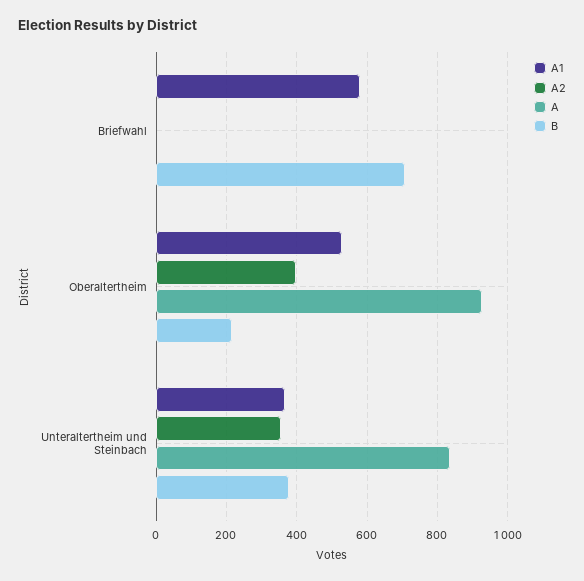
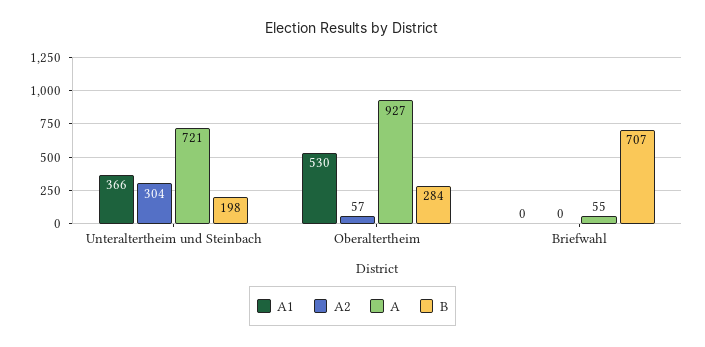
  {
    "A1": {
-     "Briefwahl": 580,
+     "Briefwahl": 0,
      "Oberaltertheim": 530,
      "Unteraltertheim und Steinbach": 366
    },
    "A2": {
      "Briefwahl": 0,
-     "Oberaltertheim": 400,
+     "Oberaltertheim": 57,
-     "Unteraltertheim und Steinbach": 360
+     "Unteraltertheim und Steinbach": 304
    },
    "A": {
-     "Briefwahl": 0,
+     "Briefwahl": 55,
      "Oberaltertheim": 927,
-     "Unteraltertheim und Steinbach": 840
+     "Unteraltertheim und Steinbach": 721
    },
    "B": {
      "Briefwahl": 707,
-     "Oberaltertheim": 220,
+     "Oberaltertheim": 284,
-     "Unteraltertheim und Steinbach": 380
+     "Unteraltertheim und Steinbach": 198
    }
  }

